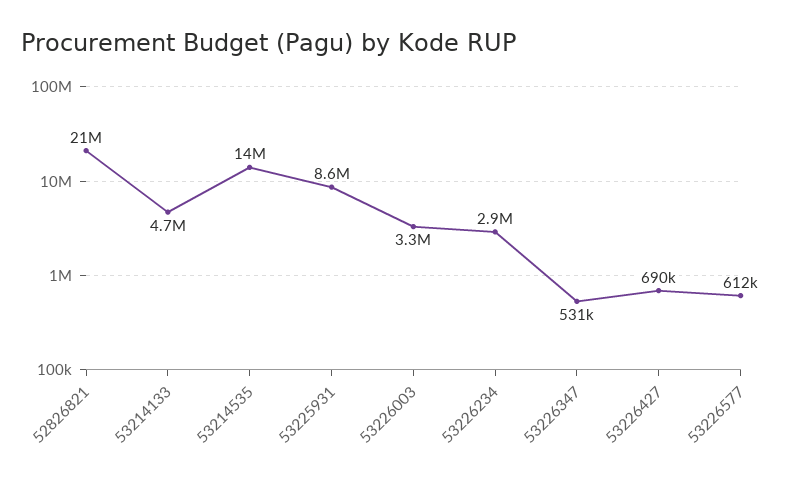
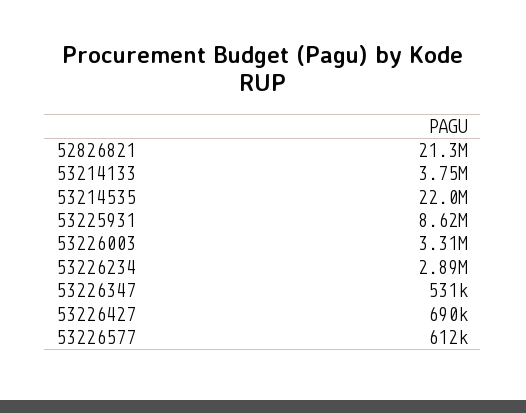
  {
    "52826821": 21300000,
-   "53214133": 4700000,
+   "53214133": 3750000,
-   "53214535": 14000000,
+   "53214535": 22000000,
    "53225931": 8620000,
    "53226003": 3310000,
    "53226234": 2890000,
    "53226347": 531000,
    "53226427": 690000,
    "53226577": 612000
  }

